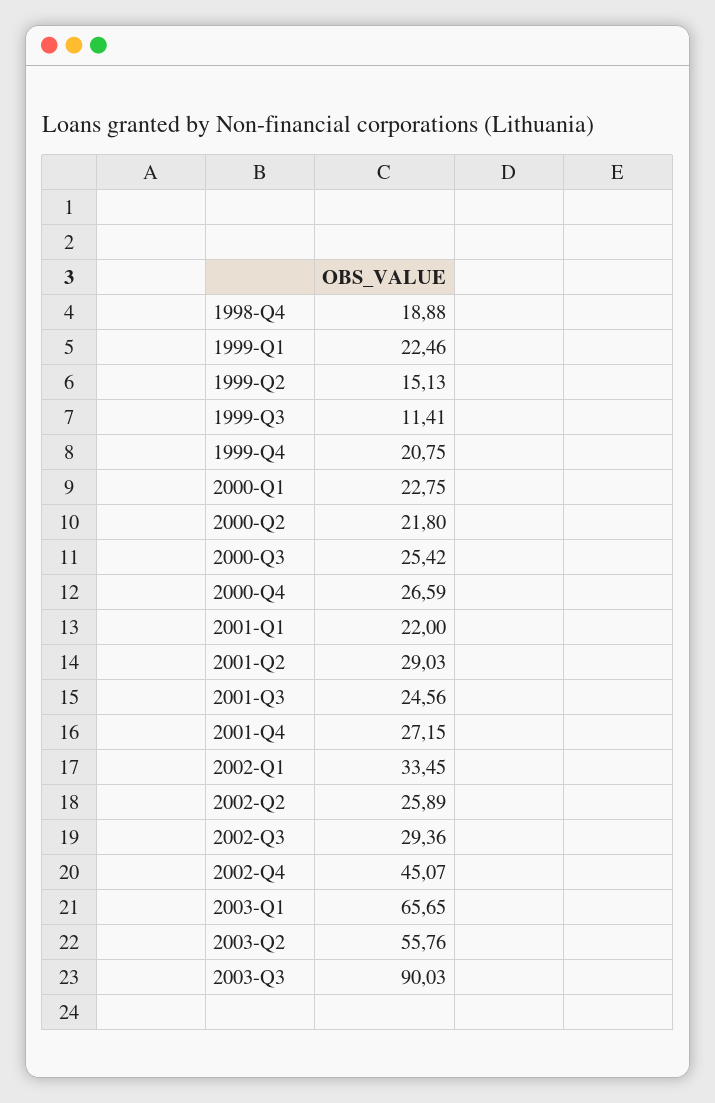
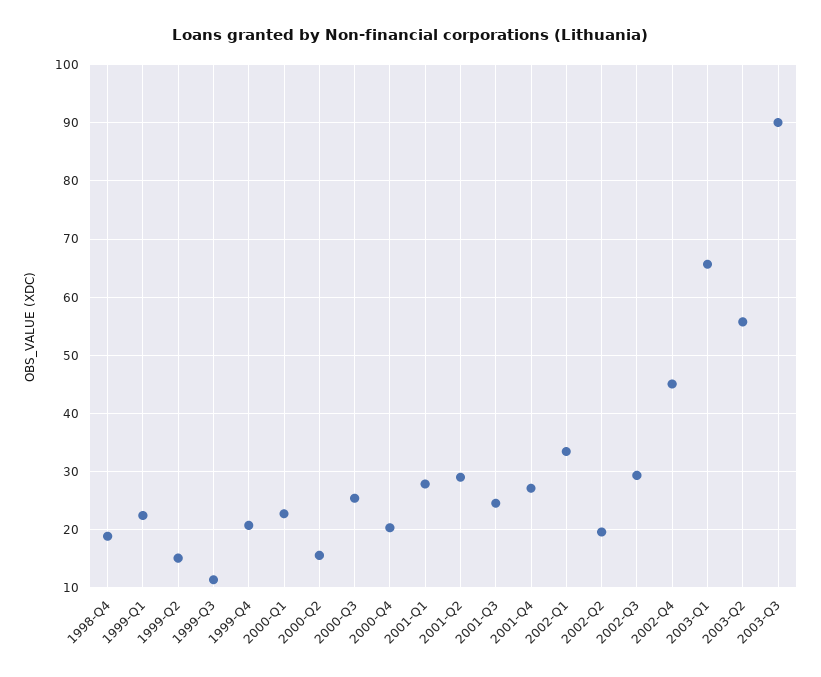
  {
    "1998-Q4": 18.88,
    "1999-Q1": 22.46,
    "1999-Q2": 15.13,
    "1999-Q3": 11.41,
    "1999-Q4": 20.75,
    "2000-Q1": 22.75,
-   "2000-Q2": 21.8,
+   "2000-Q2": 16,
    "2000-Q3": 25.42,
-   "2000-Q4": 26.59,
+   "2000-Q4": 20,
-   "2001-Q1": 22,
+   "2001-Q1": 28,
    "2001-Q2": 29.03,
    "2001-Q3": 24.56,
    "2001-Q4": 27.15,
    "2002-Q1": 33.45,
-   "2002-Q2": 25.89,
+   "2002-Q2": 20,
    "2002-Q3": 29.36,
    "2002-Q4": 45.07,
    "2003-Q1": 65.65,
    "2003-Q2": 55.76,
    "2003-Q3": 90.03
  }

